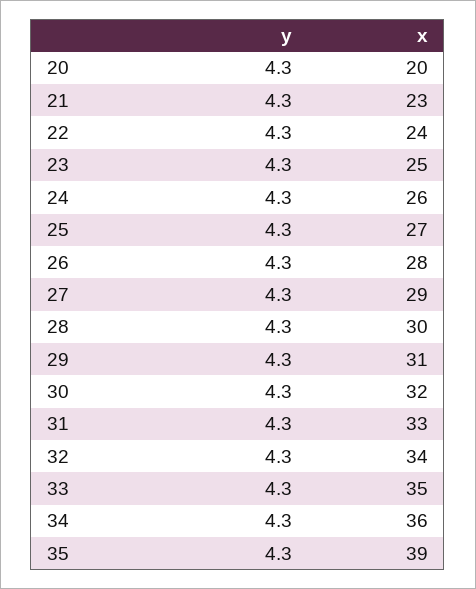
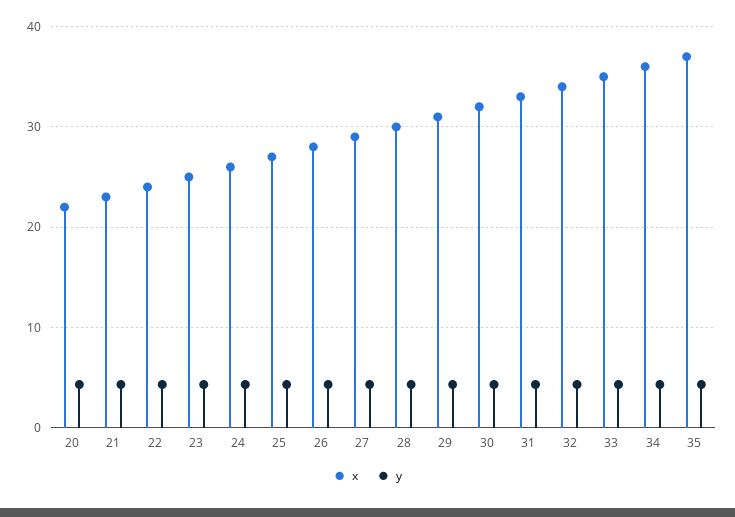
  {
    "y": {
      "20": 4.3,
      "21": 4.3,
      "22": 4.3,
      "23": 4.3,
      "24": 4.3,
      "25": 4.3,
      "26": 4.3,
      "27": 4.3,
      "28": 4.3,
      "29": 4.3,
      "30": 4.3,
      "31": 4.3,
      "32": 4.3,
      "33": 4.3,
      "34": 4.3,
      "35": 4.3
    },
    "x": {
-     "20": 20,
+     "20": 22,
      "21": 23,
      "22": 24,
      "23": 25,
      "24": 26,
      "25": 27,
      "26": 28,
      "27": 29,
      "28": 30,
      "29": 31,
      "30": 32,
      "31": 33,
      "32": 34,
      "33": 35,
      "34": 36,
-     "35": 39
+     "35": 37
    }
  }

